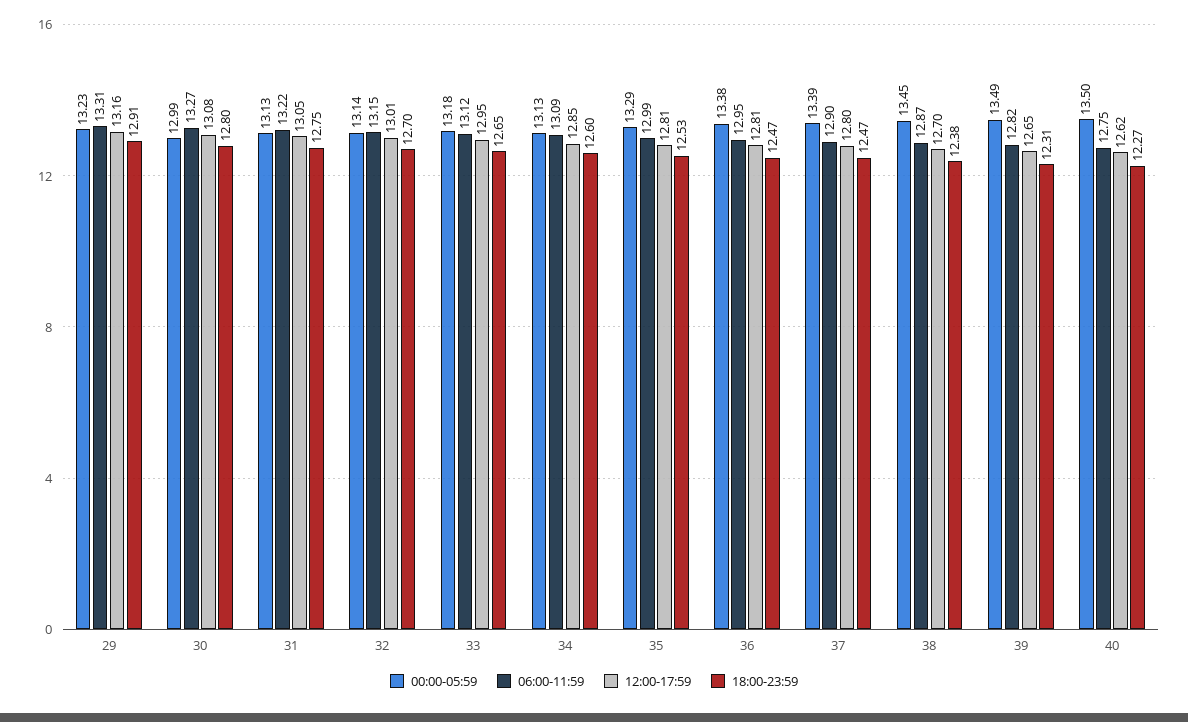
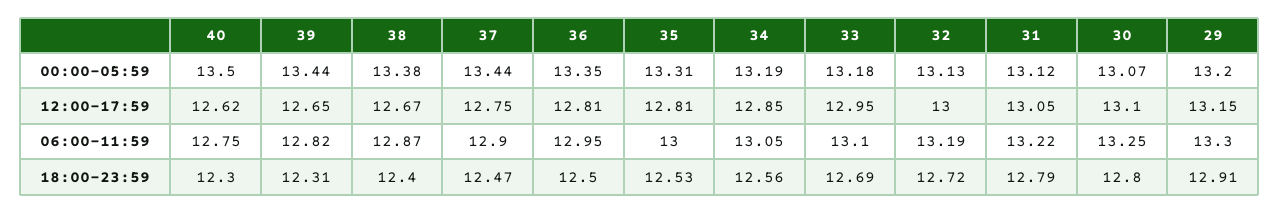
  {
    "00:00-05:59": {
-     "29": 13.23,
+     "29": 13.2,
-     "30": 12.99,
+     "30": 13.07,
-     "31": 13.13,
+     "31": 13.12,
-     "32": 13.14,
+     "32": 13.13,
      "33": 13.18,
-     "34": 13.13,
+     "34": 13.19,
-     "35": 13.29,
+     "35": 13.31,
-     "36": 13.38,
+     "36": 13.35,
-     "37": 13.39,
+     "37": 13.44,
-     "38": 13.45,
+     "38": 13.38,
-     "39": 13.49,
+     "39": 13.44,
      "40": 13.5
    },
    "06:00-11:59": {
-     "29": 13.31,
+     "29": 13.3,
-     "30": 13.27,
+     "30": 13.25,
      "31": 13.22,
-     "32": 13.15,
+     "32": 13.19,
-     "33": 13.12,
+     "33": 13.1,
-     "34": 13.09,
+     "34": 13.05,
-     "35": 12.99,
+     "35": 13,
      "36": 12.95,
      "37": 12.9,
      "38": 12.87,
      "39": 12.82,
      "40": 12.75
    },
    "12:00-17:59": {
-     "29": 13.16,
+     "29": 13.15,
-     "30": 13.08,
+     "30": 13.1,
      "31": 13.05,
-     "32": 13.01,
+     "32": 13,
      "33": 12.95,
      "34": 12.85,
      "35": 12.81,
      "36": 12.81,
-     "37": 12.8,
+     "37": 12.75,
-     "38": 12.7,
+     "38": 12.67,
      "39": 12.65,
      "40": 12.62
    },
    "18:00-23:59": {
      "29": 12.91,
      "30": 12.8,
-     "31": 12.75,
+     "31": 12.79,
-     "32": 12.7,
+     "32": 12.72,
-     "33": 12.65,
+     "33": 12.69,
-     "34": 12.6,
+     "34": 12.56,
      "35": 12.53,
-     "36": 12.47,
+     "36": 12.5,
      "37": 12.47,
-     "38": 12.38,
+     "38": 12.4,
      "39": 12.31,
-     "40": 12.27
+     "40": 12.3
    }
  }

